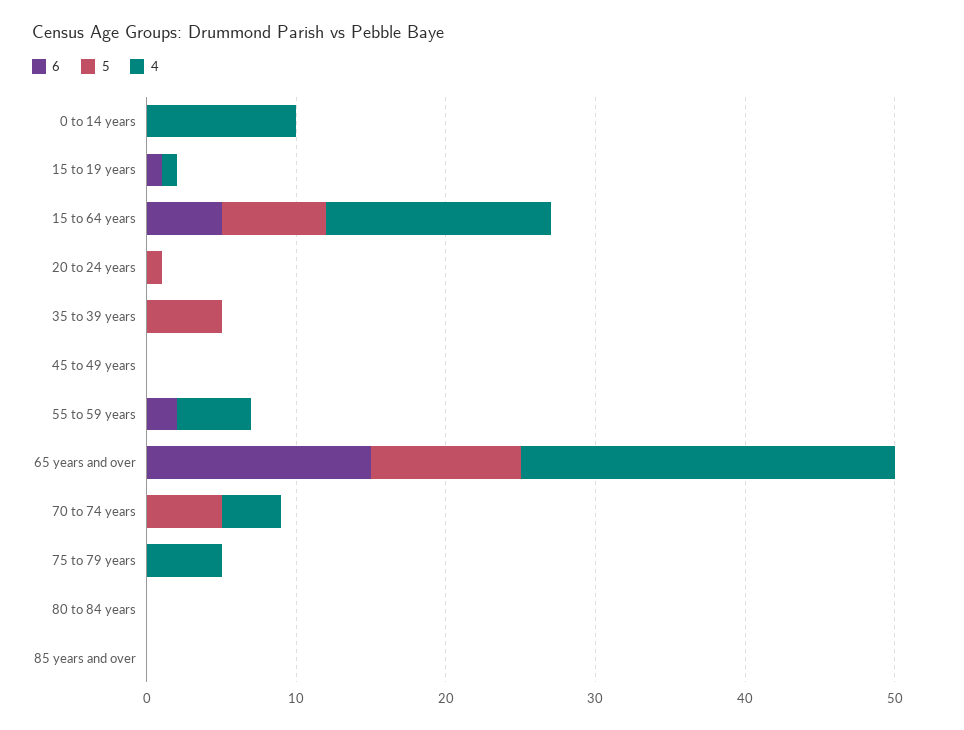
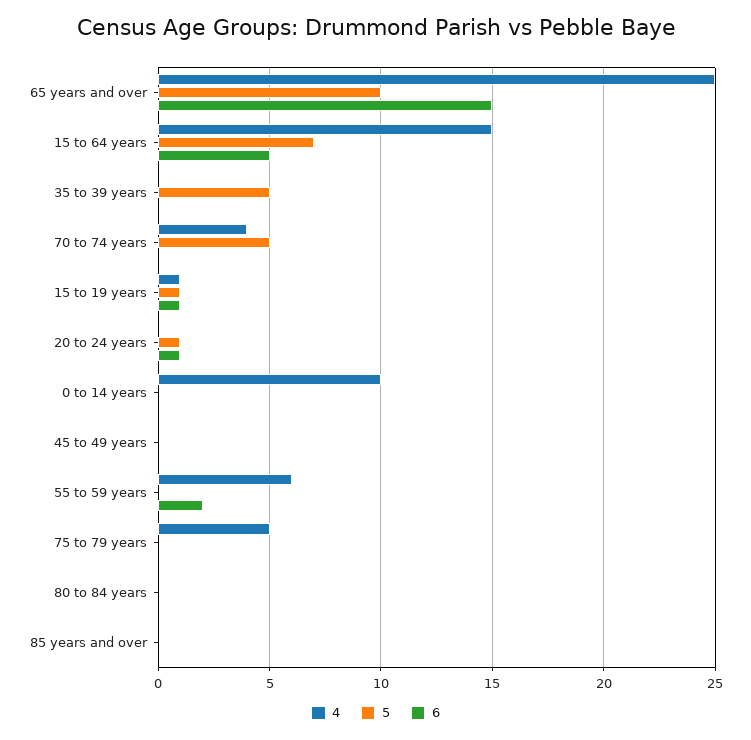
  {
    "6": {
      "0 to 14 years": 0,
      "15 to 19 years": 1,
      "15 to 64 years": 5,
-     "20 to 24 years": 0,
+     "20 to 24 years": 1,
      "35 to 39 years": 0,
      "45 to 49 years": 0,
      "55 to 59 years": 2,
      "65 years and over": 15,
      "70 to 74 years": 0,
      "75 to 79 years": 0,
      "80 to 84 years": 0,
      "85 years and over": 0
    },
    "5": {
      "0 to 14 years": 0,
-     "15 to 19 years": 0,
+     "15 to 19 years": 1,
      "15 to 64 years": 7,
      "20 to 24 years": 1,
      "35 to 39 years": 5,
      "45 to 49 years": 0,
      "55 to 59 years": 0,
      "65 years and over": 10,
      "70 to 74 years": 5,
      "75 to 79 years": 0,
      "80 to 84 years": 0,
      "85 years and over": 0
    },
    "4": {
      "0 to 14 years": 10,
      "15 to 19 years": 1,
      "15 to 64 years": 15,
      "20 to 24 years": 0,
      "35 to 39 years": 0,
      "45 to 49 years": 0,
-     "55 to 59 years": 5,
+     "55 to 59 years": 6,
      "65 years and over": 25,
      "70 to 74 years": 4,
      "75 to 79 years": 5,
      "80 to 84 years": 0,
      "85 years and over": 0
    }
  }

